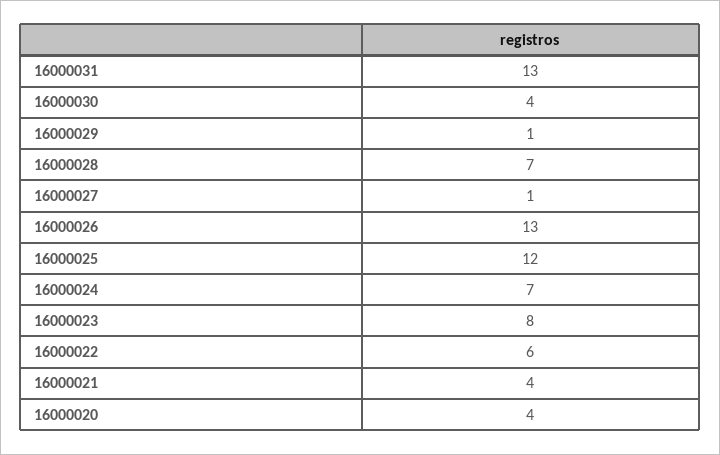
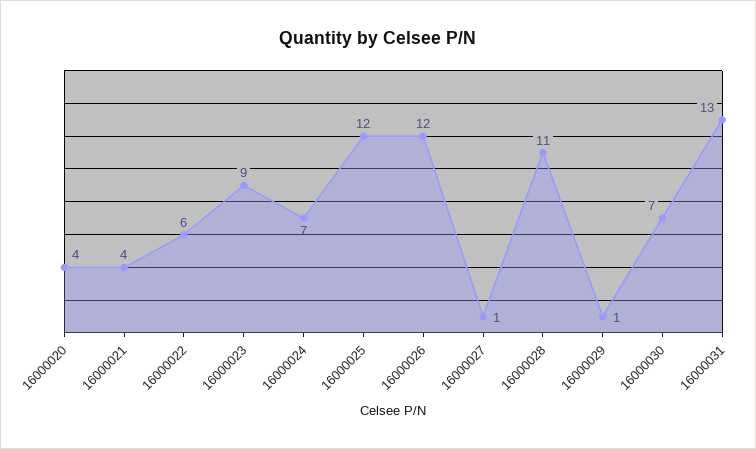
  {
    "16000031": 13,
-   "16000030": 4,
+   "16000030": 7,
    "16000029": 1,
-   "16000028": 7,
+   "16000028": 11,
    "16000027": 1,
-   "16000026": 13,
+   "16000026": 12,
    "16000025": 12,
    "16000024": 7,
-   "16000023": 8,
+   "16000023": 9,
    "16000022": 6,
    "16000021": 4,
    "16000020": 4
  }

